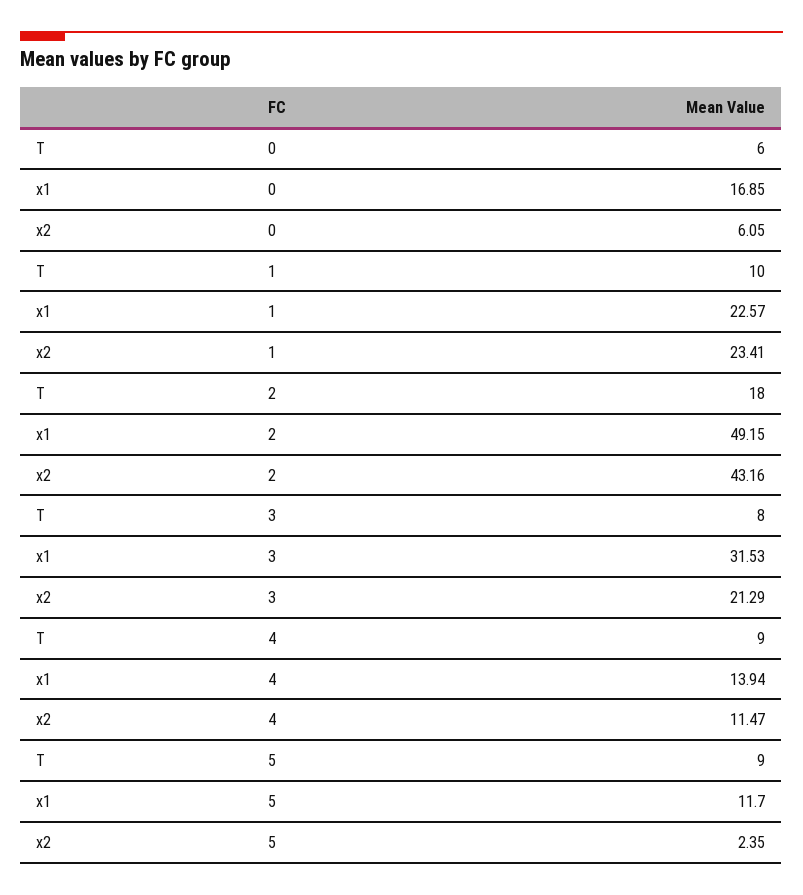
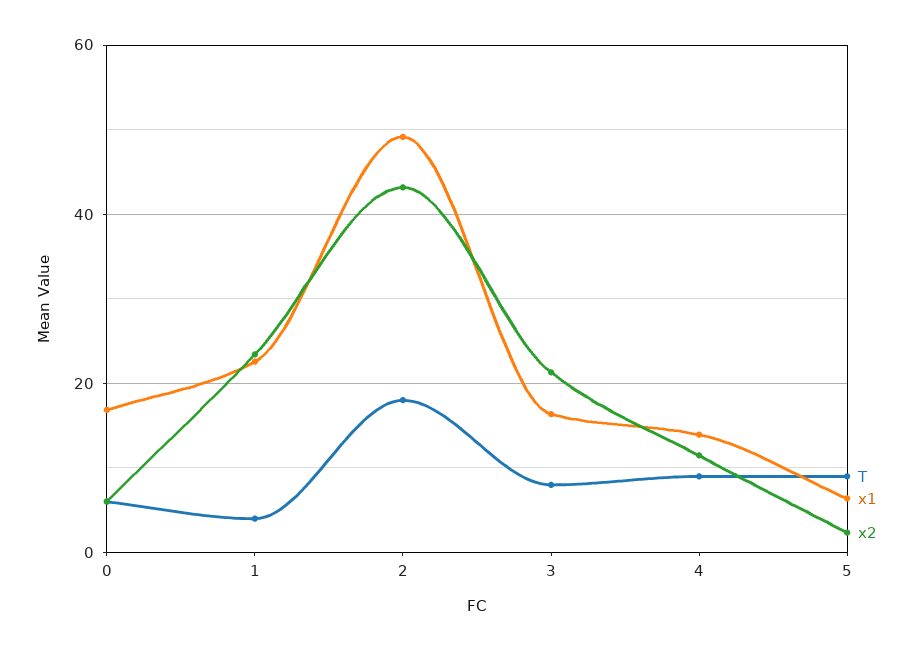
  {
    "T": {
      "0": 6,
-     "1": 10,
+     "1": 4,
      "2": 18,
      "3": 8,
      "4": 9,
      "5": 9
    },
    "x1": {
      "0": 16.85,
      "1": 22.57,
      "2": 49.15,
-     "3": 31.53,
+     "3": 16,
      "4": 13.94,
-     "5": 11.7
+     "5": 6
    },
    "x2": {
      "0": 6.05,
      "1": 23.41,
      "2": 43.16,
      "3": 21.29,
      "4": 11.47,
      "5": 2.35
    }
  }

